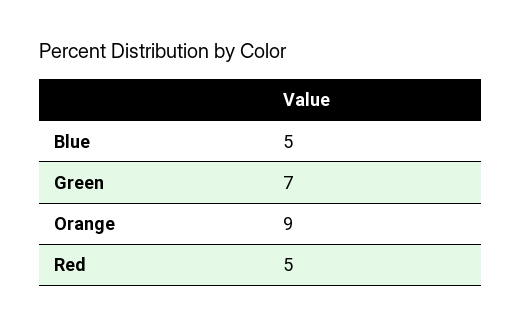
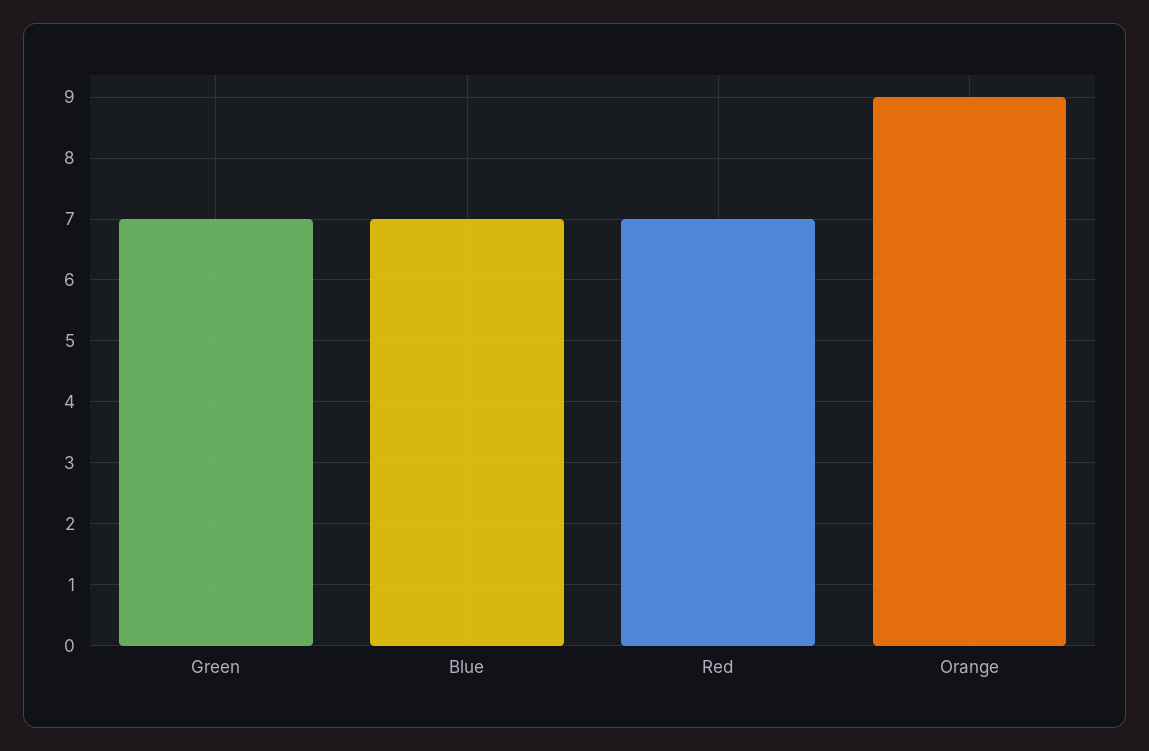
  {
-   "Blue": 5,
+   "Blue": 7,
    "Green": 7,
    "Orange": 9,
-   "Red": 5
+   "Red": 7
  }

